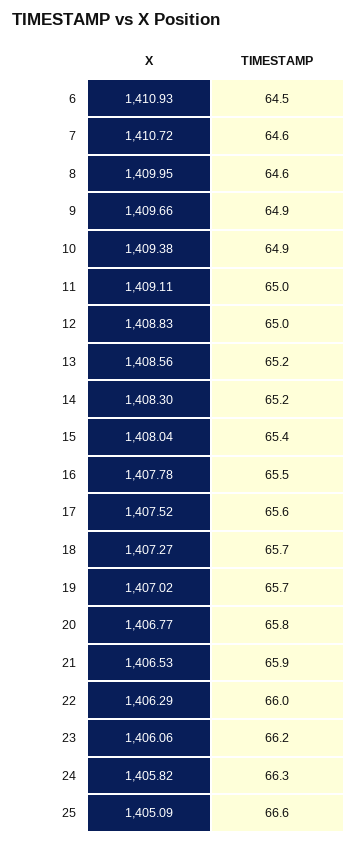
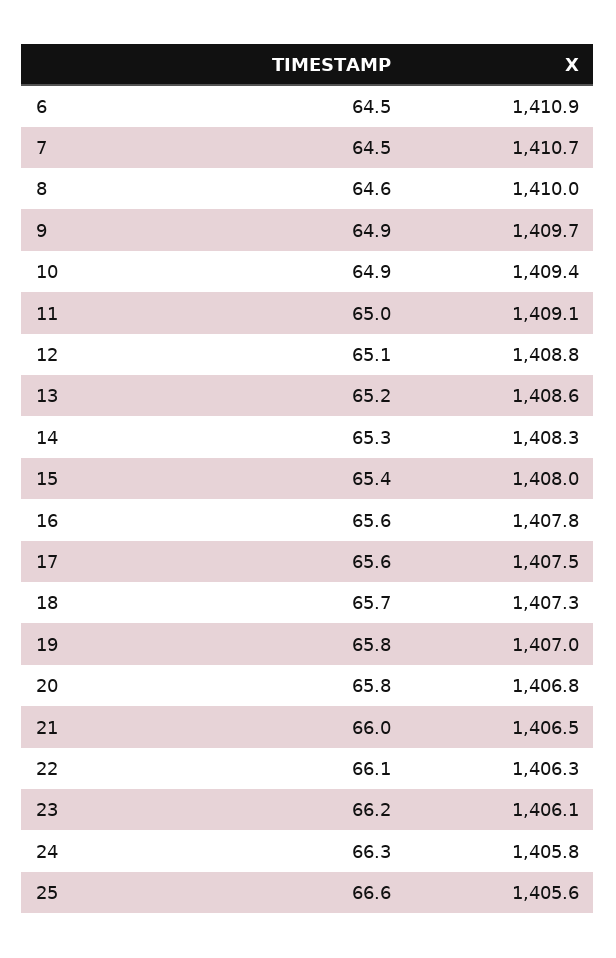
  {
    "X": {
      "6": 1410.93,
      "7": 1410.72,
      "8": 1409.95,
      "9": 1409.66,
      "10": 1409.38,
      "11": 1409.11,
      "12": 1408.83,
      "13": 1408.56,
      "14": 1408.3,
      "15": 1408.04,
      "16": 1407.78,
      "17": 1407.52,
      "18": 1407.27,
      "19": 1407.02,
      "20": 1406.77,
      "21": 1406.53,
      "22": 1406.29,
      "23": 1406.06,
      "24": 1405.82,
-     "25": 1405.09
+     "25": 1405.6
    },
    "TIMESTAMP": {
      "6": 64.5,
-     "7": 64.6,
+     "7": 64.5,
      "8": 64.6,
      "9": 64.9,
      "10": 64.9,
      "11": 65,
-     "12": 65,
+     "12": 65.1,
      "13": 65.2,
-     "14": 65.2,
+     "14": 65.3,
      "15": 65.4,
-     "16": 65.5,
+     "16": 65.6,
      "17": 65.6,
      "18": 65.7,
-     "19": 65.7,
+     "19": 65.8,
      "20": 65.8,
-     "21": 65.9,
+     "21": 66,
-     "22": 66,
+     "22": 66.1,
      "23": 66.2,
      "24": 66.3,
      "25": 66.6
    }
  }

